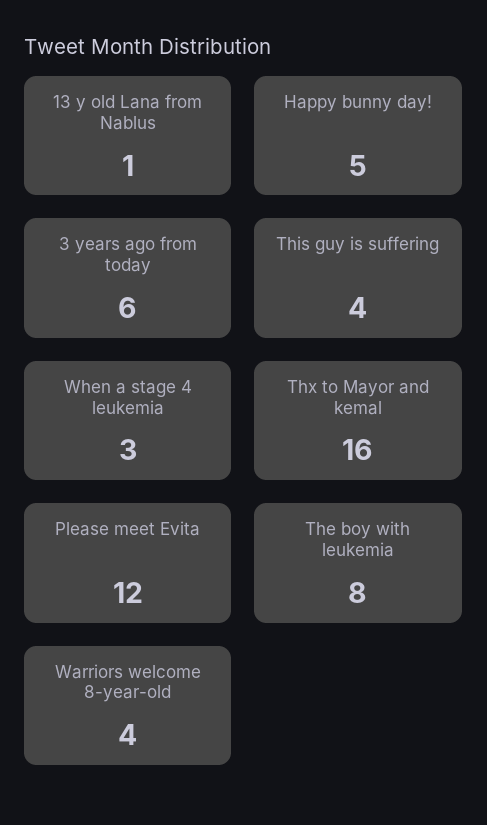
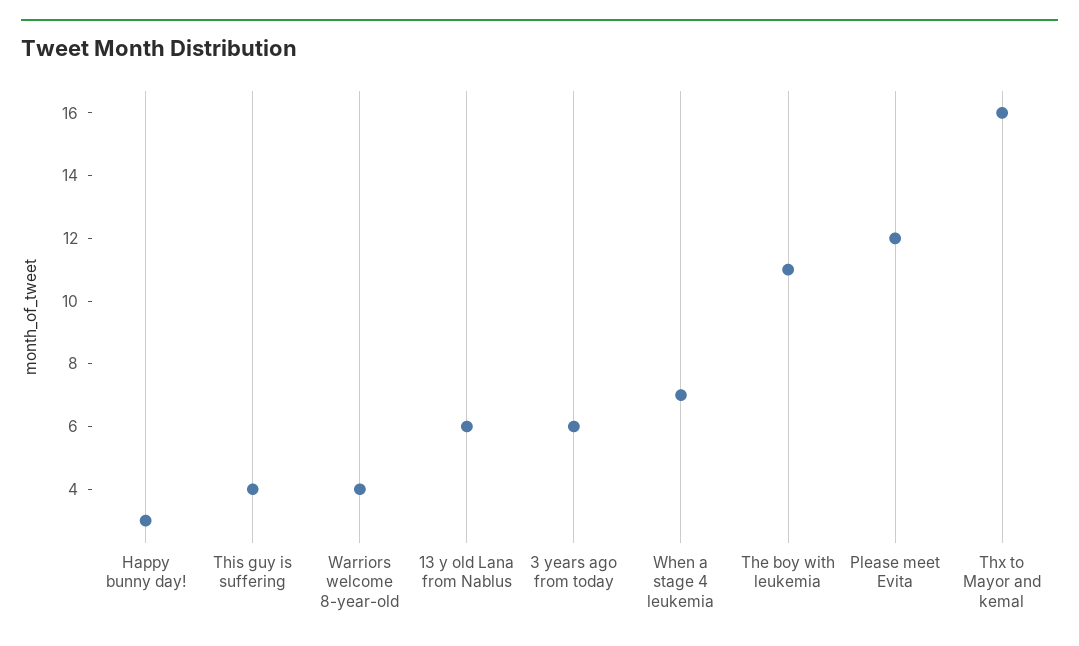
  {
-   "13 y old Lana from Nablus": 1,
+   "13 y old Lana from Nablus": 6,
-   "Happy bunny day!": 5,
+   "Happy bunny day!": 3,
    "3 years ago from today": 6,
    "This guy is suffering": 4,
-   "When a stage 4 leukemia": 3,
+   "When a stage 4 leukemia": 7,
    "Thx to Mayor and kemal": 16,
    "Please meet Evita": 12,
-   "The boy with leukemia": 8,
+   "The boy with leukemia": 11,
    "Warriors welcome 8-year-old": 4
  }

